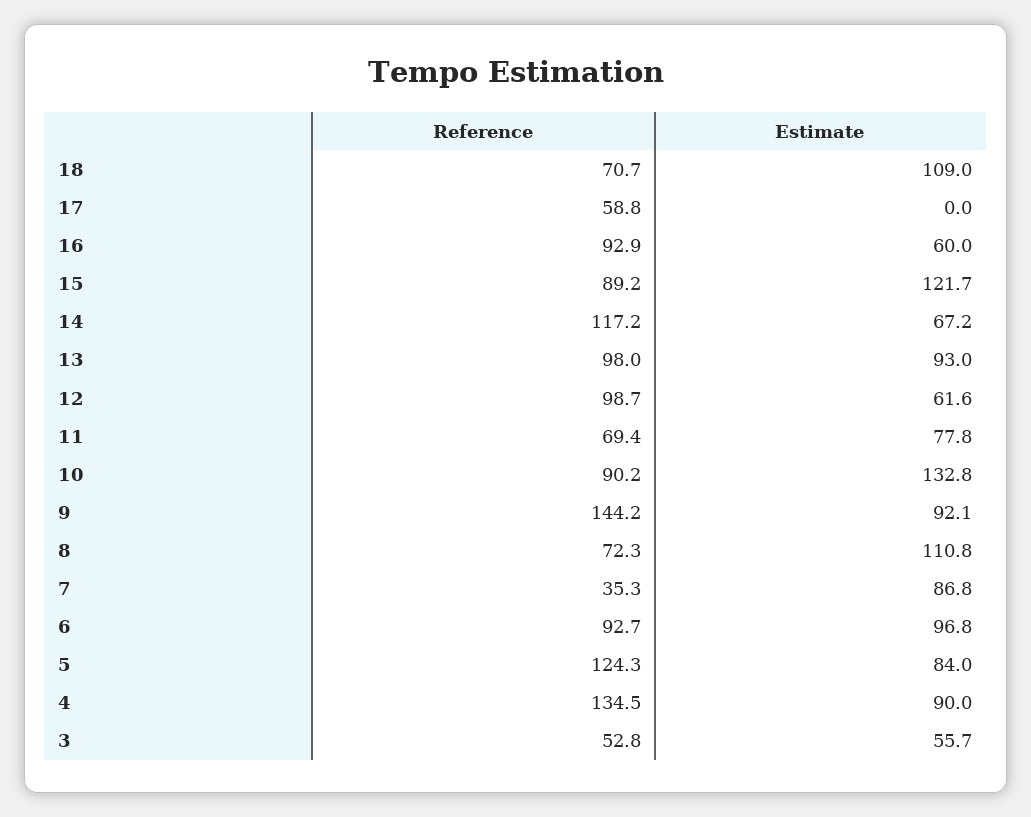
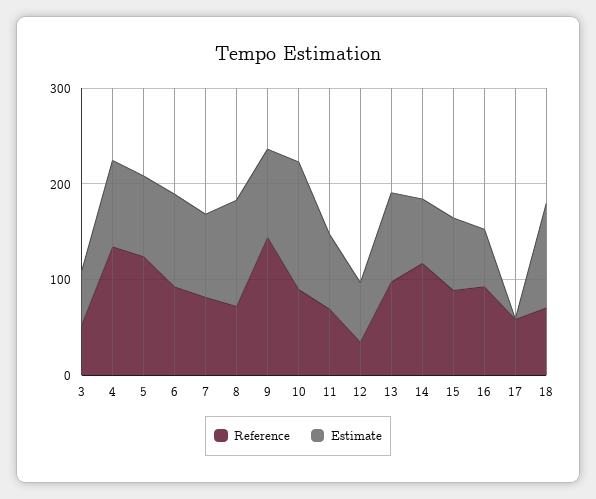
  {
    "Reference": {
      "18": 70.7,
      "17": 58.8,
      "16": 92.9,
      "15": 89.2,
      "14": 117.2,
      "13": 98,
-     "12": 98.7,
+     "12": 40,
      "11": 69.4,
      "10": 90.2,
      "9": 144.2,
      "8": 72.3,
-     "7": 35.3,
+     "7": 80,
      "6": 92.7,
      "5": 124.3,
      "4": 134.5,
      "3": 52.8
    },
    "Estimate": {
      "18": 109,
      "17": 0,
      "16": 60,
-     "15": 121.7,
+     "15": 80,
      "14": 67.2,
      "13": 93,
      "12": 61.6,
      "11": 77.8,
      "10": 132.8,
      "9": 92.1,
      "8": 110.8,
      "7": 86.8,
      "6": 96.8,
      "5": 84,
      "4": 90,
      "3": 55.7
    }
  }

